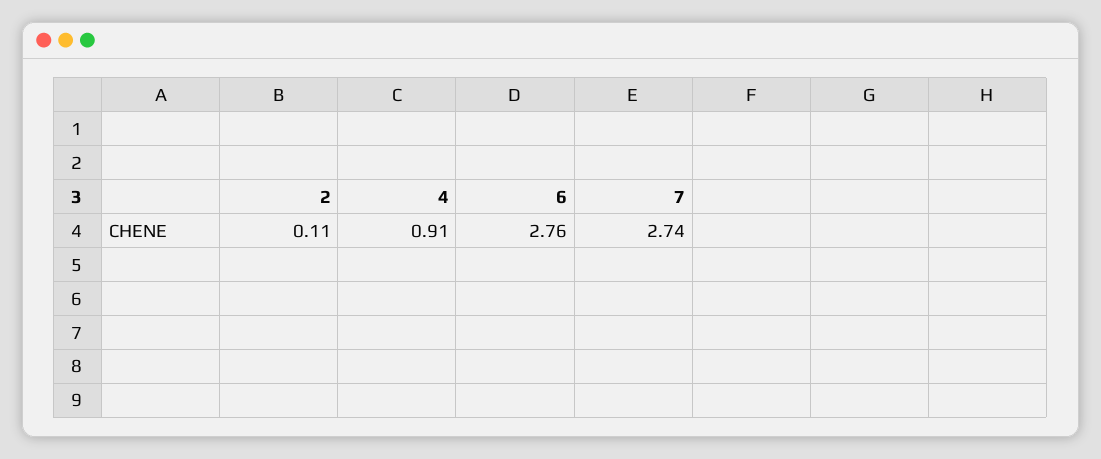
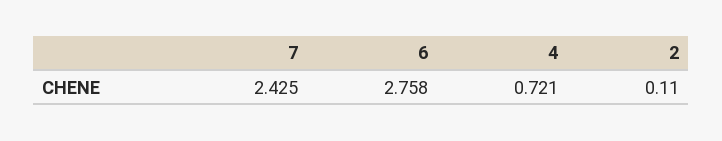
  {
    "2": 0.11,
-   "4": 0.91,
+   "4": 0.721,
    "6": 2.758,
-   "7": 2.74
+   "7": 2.425
  }

